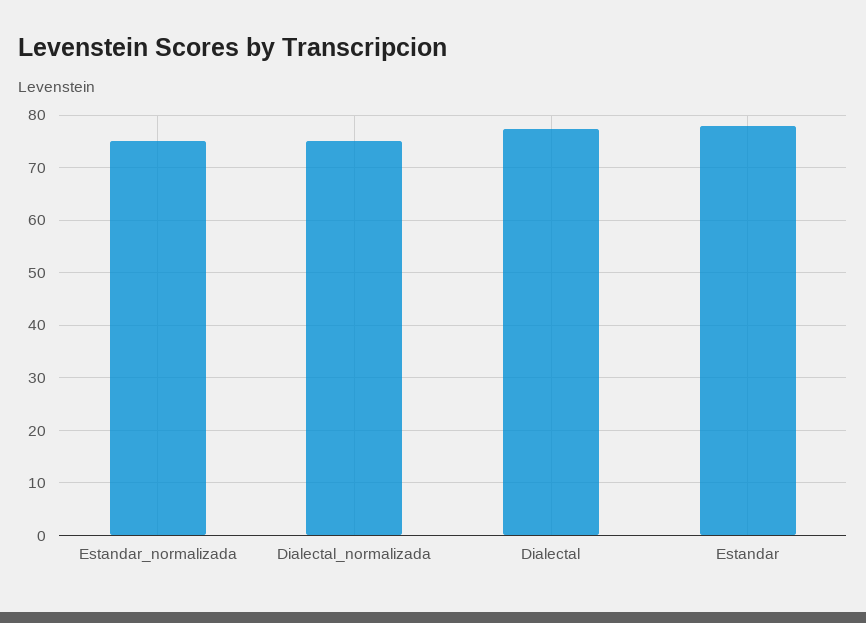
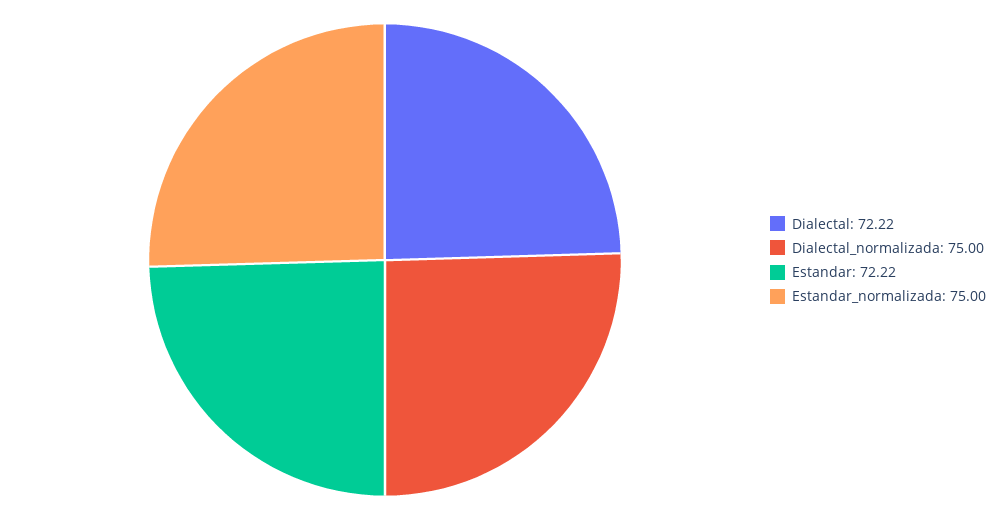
  {
    "Estandar_normalizada": 75,
    "Dialectal_normalizada": 75,
-   "Dialectal": 78,
+   "Dialectal": 72.22,
-   "Estandar": 78
+   "Estandar": 72.22
  }

